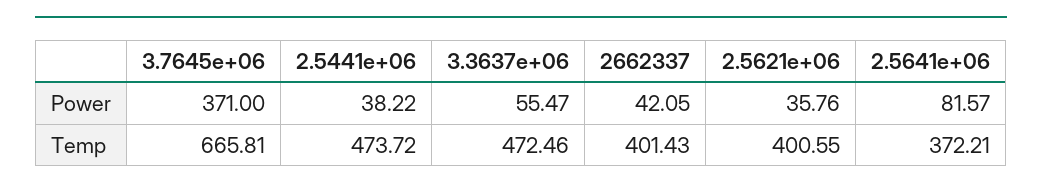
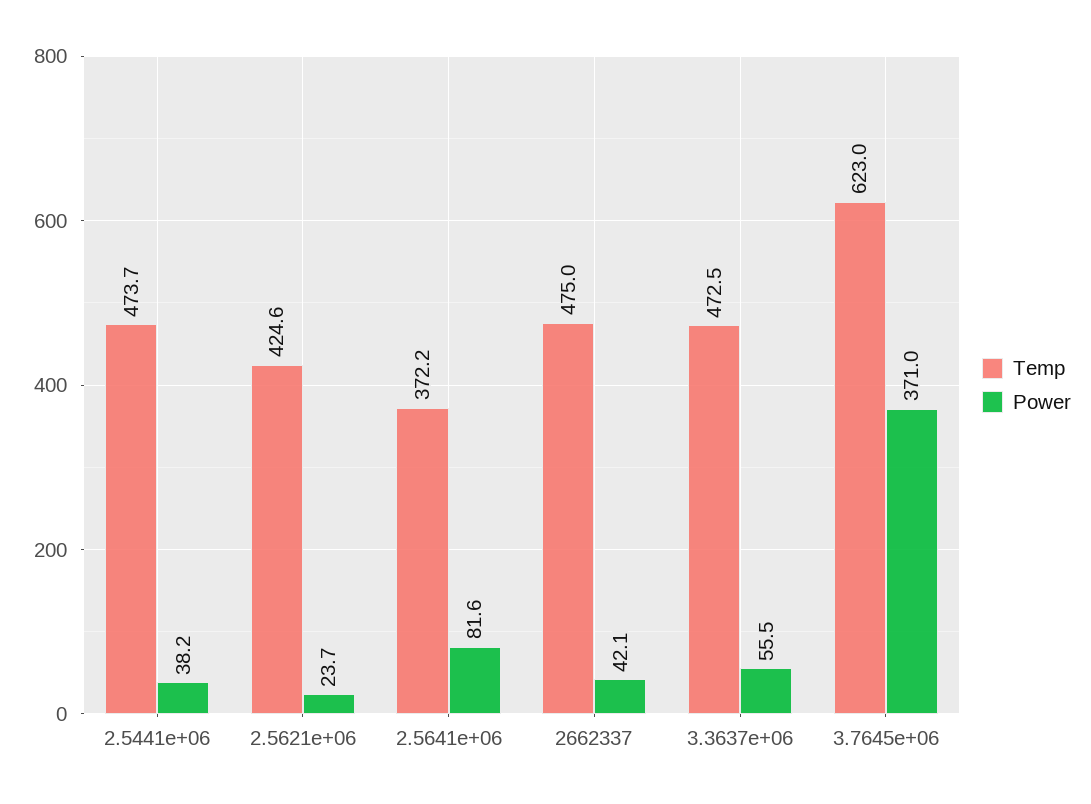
  {
    "Power": {
      "3.7645e+06": 371,
      "2.5441e+06": 38.22,
      "3.3637e+06": 55.47,
      "2662337": 42.05,
-     "2.5621e+06": 35.76,
+     "2.5621e+06": 23.7,
      "2.5641e+06": 81.57
    },
    "Temp": {
-     "3.7645e+06": 665.81,
+     "3.7645e+06": 623,
      "2.5441e+06": 473.72,
      "3.3637e+06": 472.46,
-     "2662337": 401.43,
+     "2662337": 475,
-     "2.5621e+06": 400.55,
+     "2.5621e+06": 424.6,
      "2.5641e+06": 372.21
    }
  }

